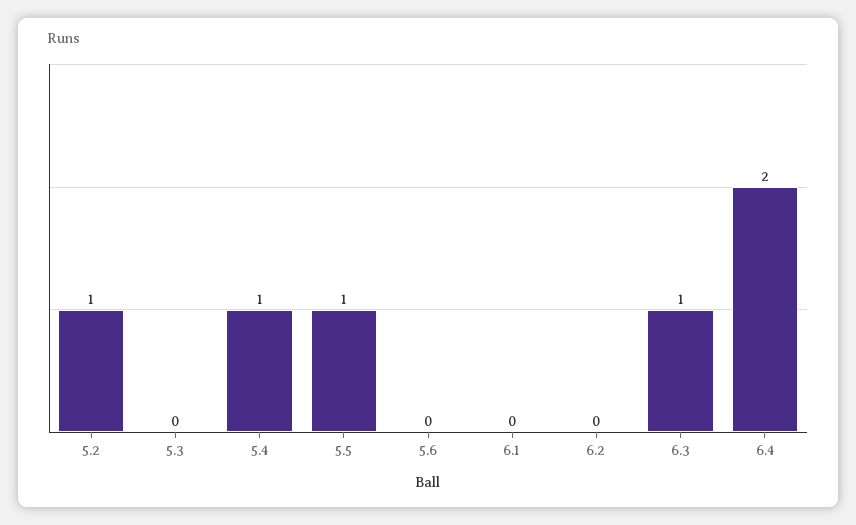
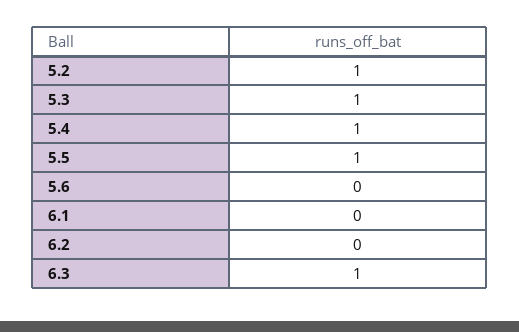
  {
    "5.2": 1,
-   "5.3": 0,
+   "5.3": 1,
    "5.4": 1,
    "5.5": 1,
    "5.6": 0,
    "6.1": 0,
    "6.2": 0,
-   "6.3": 1,
+   "6.3": 1
-   "6.4": 2
  }

